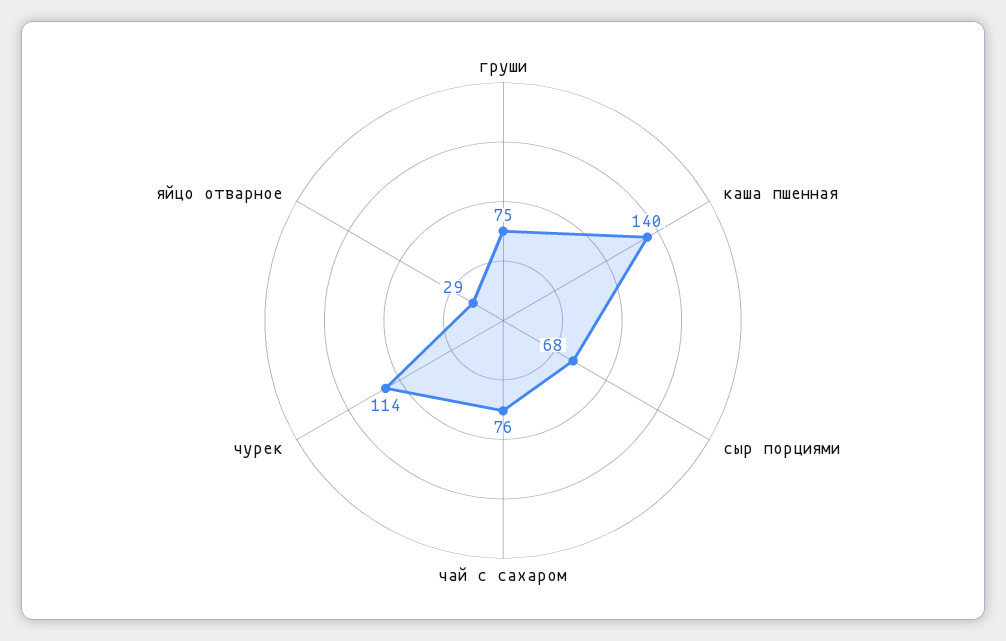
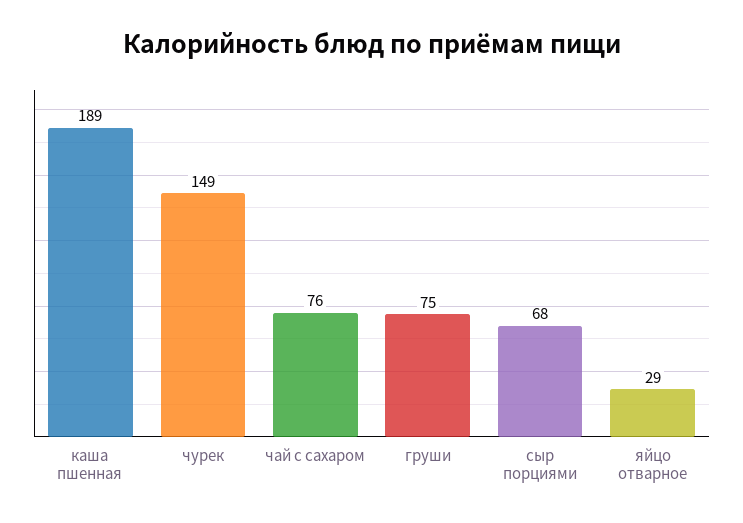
  {
    "груши": 75,
-   "каша пшенная": 140,
+   "каша пшенная": 189,
    "сыр порциями": 68,
    "чай с сахаром": 76,
-   "чурек": 114,
+   "чурек": 149,
    "яйцо отварное": 29
  }

